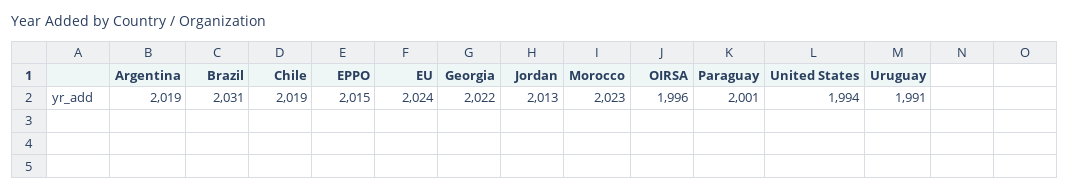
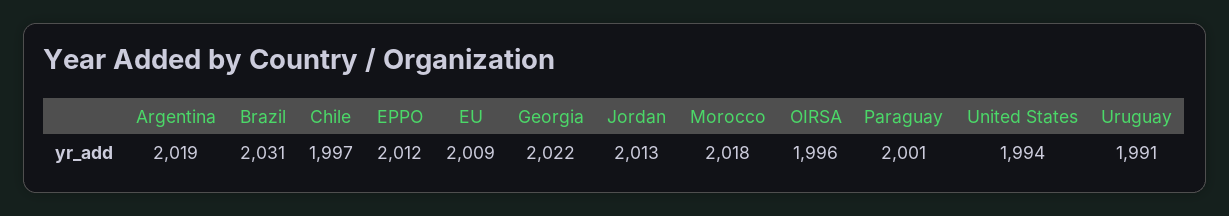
  {
    "Argentina": 2019,
    "Brazil": 2031,
-   "Chile": 2019,
+   "Chile": 1997,
-   "EPPO": 2015,
+   "EPPO": 2012,
-   "EU": 2024,
+   "EU": 2009,
    "Georgia": 2022,
    "Jordan": 2013,
-   "Morocco": 2023,
+   "Morocco": 2018,
    "OIRSA": 1996,
    "Paraguay": 2001,
    "United States": 1994,
    "Uruguay": 1991
  }

